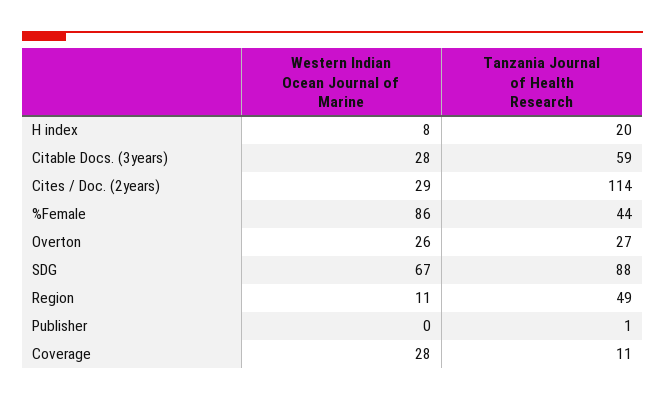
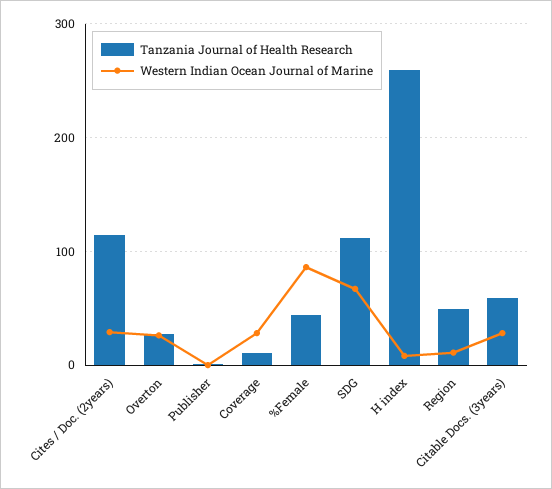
  {
    "Western Indian Ocean Journal of Marine": {
      "H index": 8,
      "Citable Docs. (3years)": 28,
      "Cites / Doc. (2years)": 29,
      "%Female": 86,
      "Overton": 26,
      "SDG": 67,
      "Region": 11,
      "Publisher": 0,
      "Coverage": 28
    },
    "Tanzania Journal of Health Research": {
-     "H index": 20,
+     "H index": 260,
      "Citable Docs. (3years)": 59,
      "Cites / Doc. (2years)": 114,
      "%Female": 44,
      "Overton": 27,
-     "SDG": 88,
+     "SDG": 110,
      "Region": 49,
      "Publisher": 1,
      "Coverage": 11
    }
  }

